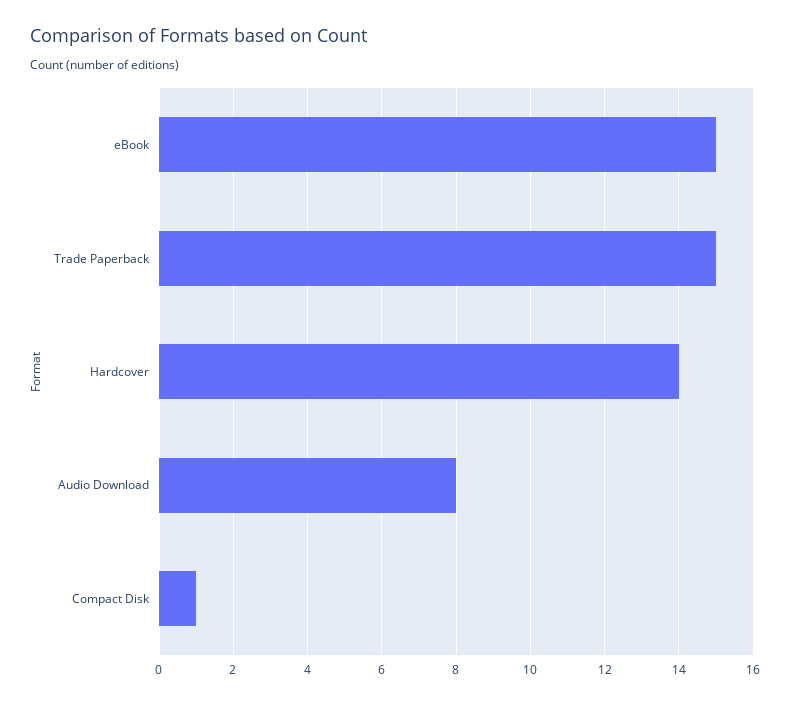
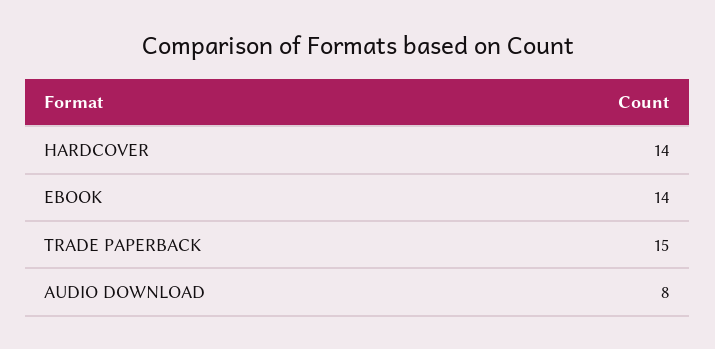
  {
-   "eBook": 15,
+   "eBook": 14,
    "Trade Paperback": 15,
    "Hardcover": 14,
-   "Audio Download": 8,
+   "Audio Download": 8
-   "Compact Disk": 1
  }

